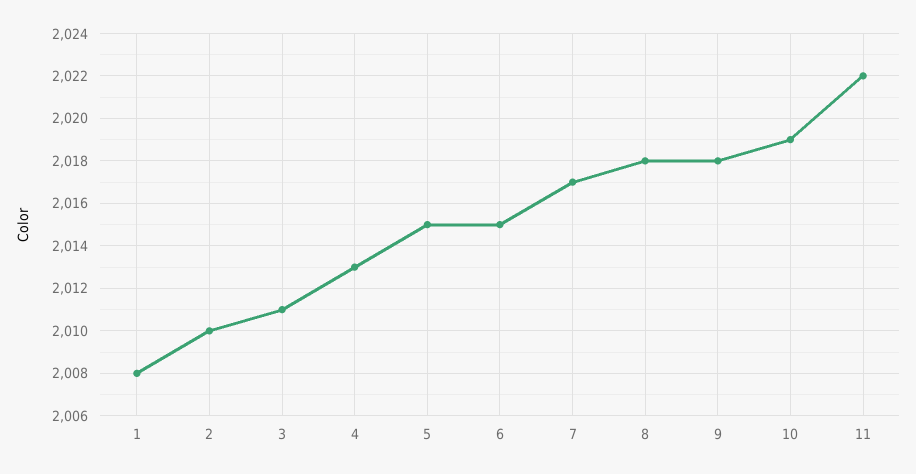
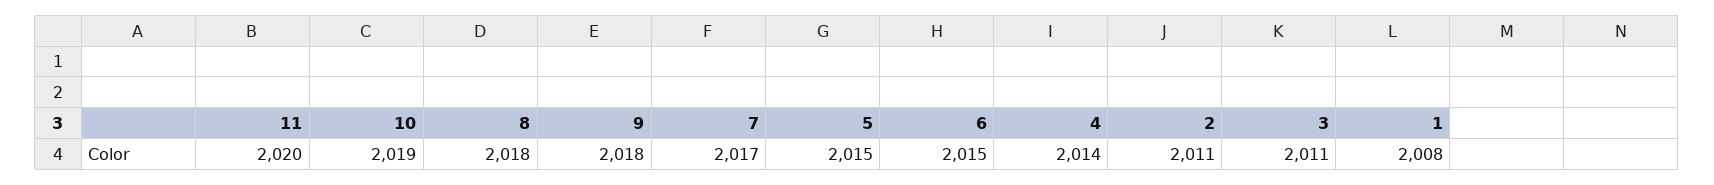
  {
    "1": 2008,
-   "2": 2010,
+   "2": 2011,
    "3": 2011,
-   "4": 2013,
+   "4": 2014,
    "5": 2015,
    "6": 2015,
    "7": 2017,
    "8": 2018,
    "9": 2018,
    "10": 2019,
-   "11": 2022
+   "11": 2020
  }

